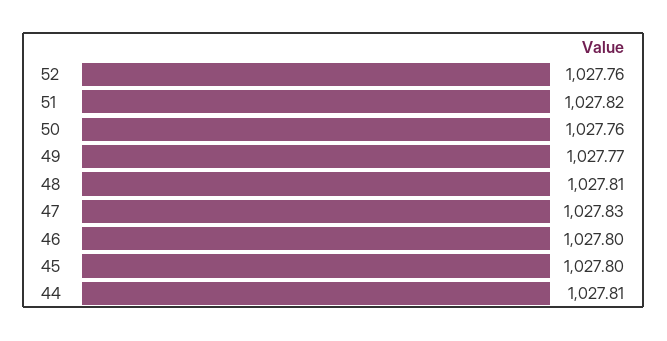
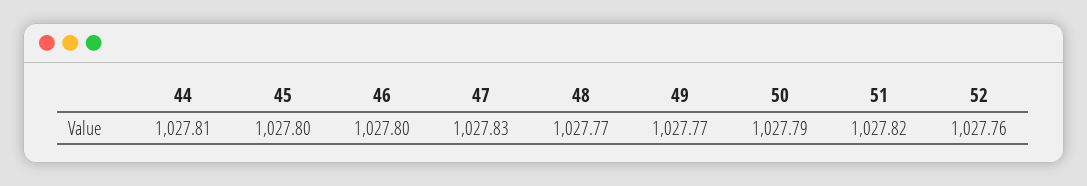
  {
    "52": 1027.76,
    "51": 1027.82,
-   "50": 1027.76,
+   "50": 1027.79,
    "49": 1027.77,
-   "48": 1027.81,
+   "48": 1027.77,
    "47": 1027.83,
    "46": 1027.8,
    "45": 1027.8,
    "44": 1027.81
  }

